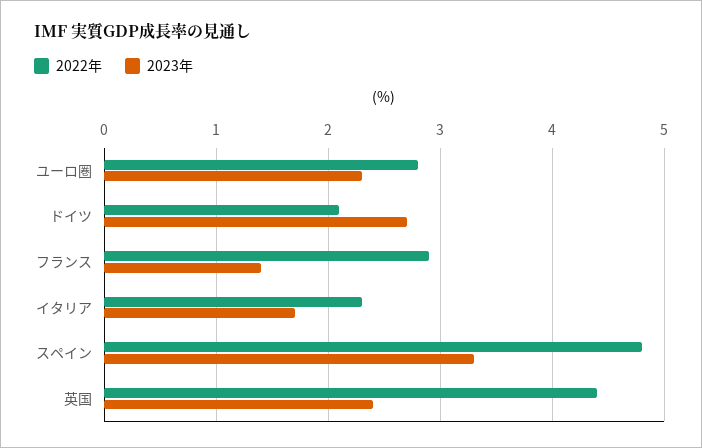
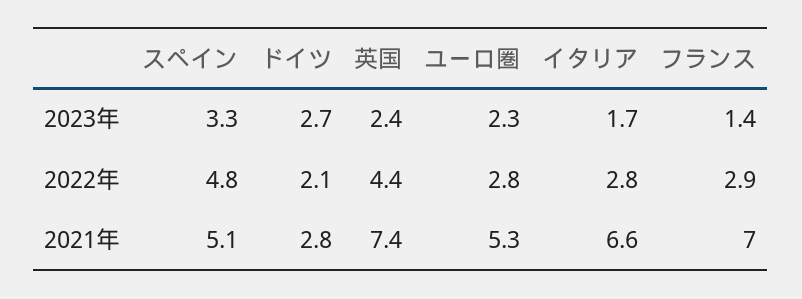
  {
    "2022年": {
      "ユーロ圏": 2.8,
      "ドイツ": 2.1,
      "フランス": 2.9,
-     "イタリア": 2.3,
+     "イタリア": 2.8,
      "スペイン": 4.8,
      "英国": 4.4
    },
    "2023年": {
      "ユーロ圏": 2.3,
      "ドイツ": 2.7,
      "フランス": 1.4,
      "イタリア": 1.7,
      "スペイン": 3.3,
      "英国": 2.4
-   }
+   },
+   "2021年": {
+     "スペイン": 5.1,
+     "ドイツ": 2.8,
+     "英国": 7.4,
+     "ユーロ圏": 5.3,
+     "イタリア": 6.6,
+     "フランス": 7
+   }
  }

